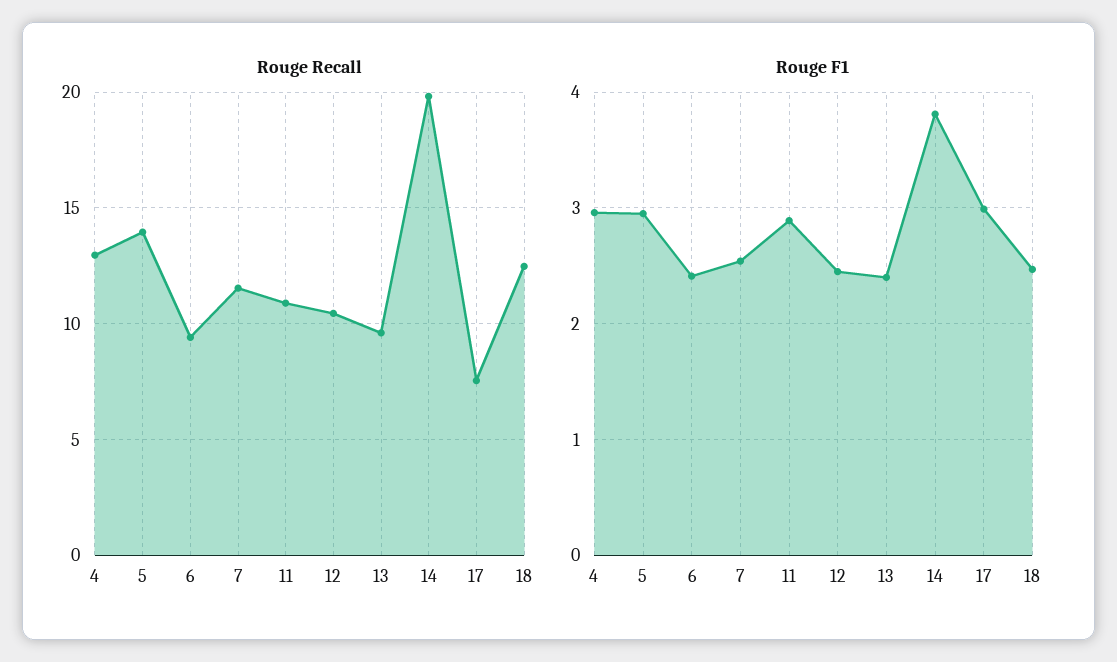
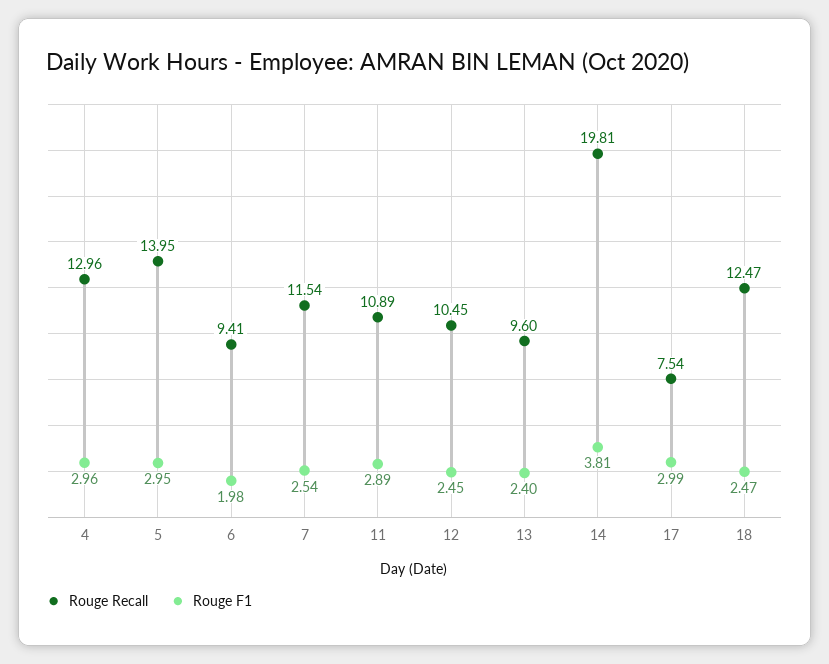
  {
    "Rouge Recall": {
      "4": 12.96,
      "5": 13.95,
      "6": 9.41,
      "7": 11.54,
      "11": 10.89,
      "12": 10.45,
      "13": 9.6,
      "14": 19.81,
      "17": 7.54,
      "18": 12.47
    },
    "Rouge F1": {
      "4": 2.96,
      "5": 2.95,
-     "6": 2.4,
+     "6": 1.98,
      "7": 2.54,
      "11": 2.89,
      "12": 2.45,
      "13": 2.4,
      "14": 3.81,
      "17": 2.99,
      "18": 2.47
    }
  }

